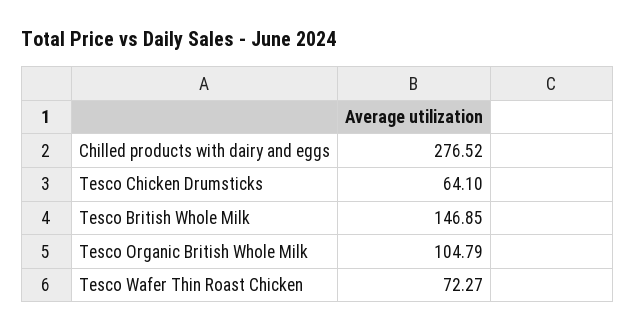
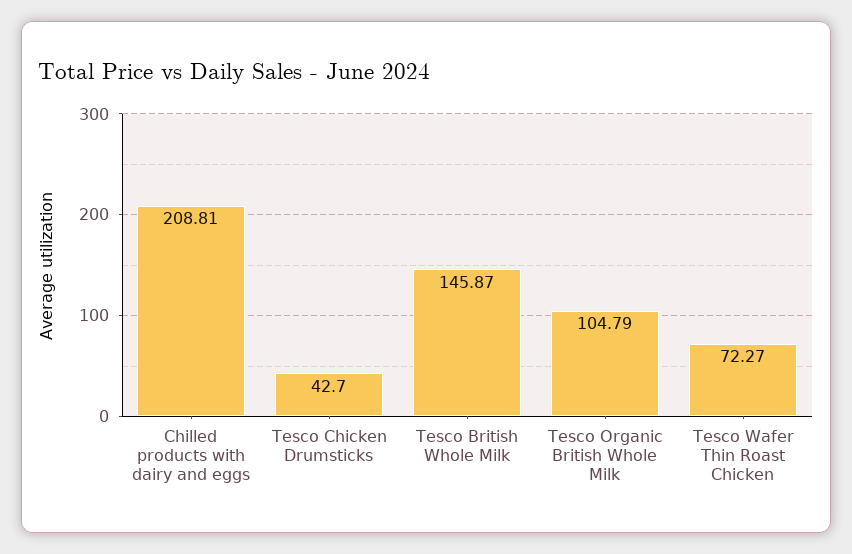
  {
-   "Chilled products with dairy and eggs": 276.52,
+   "Chilled products with dairy and eggs": 208.81,
-   "Tesco Chicken Drumsticks": 64.1,
+   "Tesco Chicken Drumsticks": 42.7,
-   "Tesco British Whole Milk": 146.85,
+   "Tesco British Whole Milk": 145.87,
    "Tesco Organic British Whole Milk": 104.79,
    "Tesco Wafer Thin Roast Chicken": 72.27
  }

